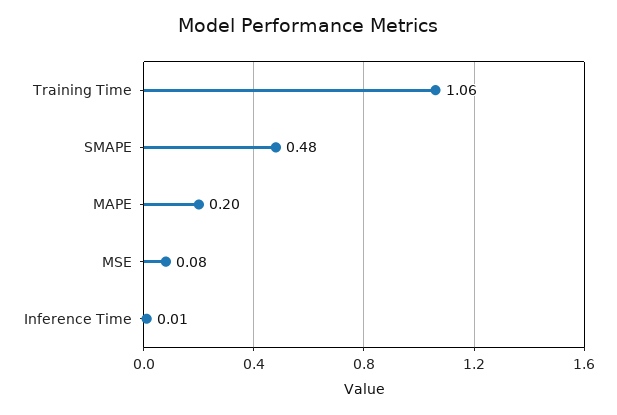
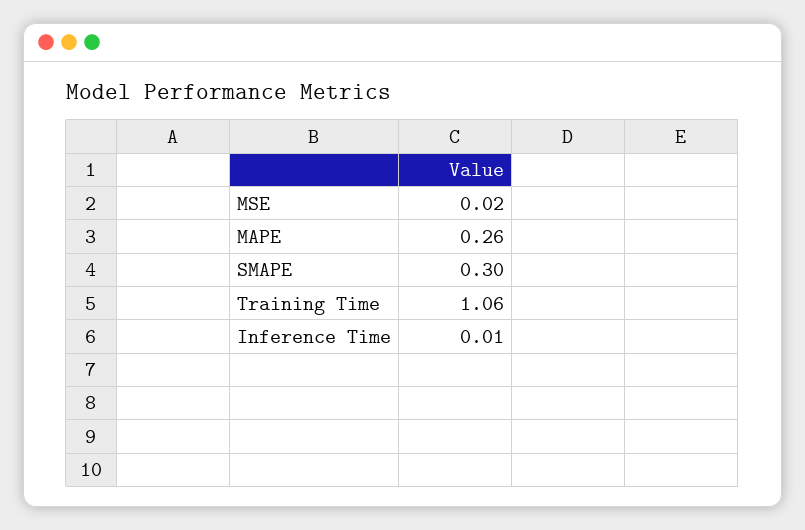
  {
    "Training Time": 1.06,
-   "SMAPE": 0.48,
+   "SMAPE": 0.3,
-   "MAPE": 0.2,
+   "MAPE": 0.26,
-   "MSE": 0.08,
+   "MSE": 0.02,
    "Inference Time": 0.01
  }

